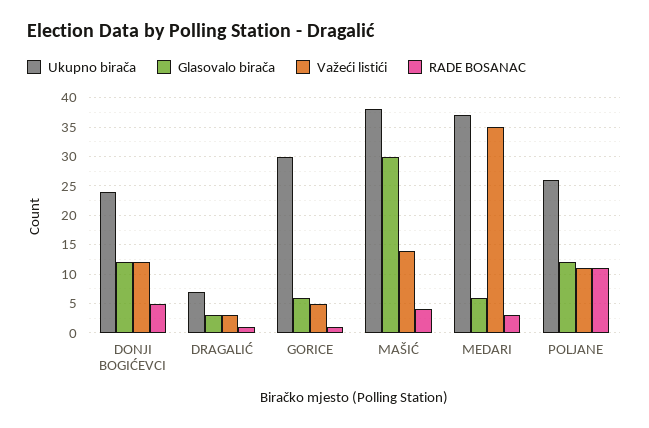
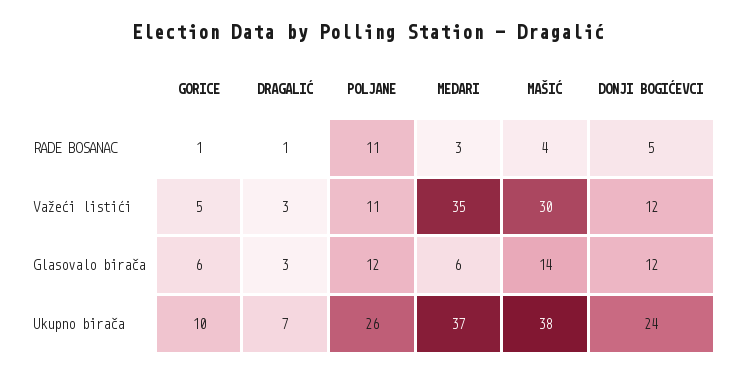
  {
    "Ukupno birača": {
      "DONJI BOGIĆEVCI": 24,
      "DRAGALIĆ": 7,
-     "GORICE": 30,
+     "GORICE": 10,
      "MAŠIĆ": 38,
      "MEDARI": 37,
      "POLJANE": 26
    },
    "Glasovalo birača": {
      "DONJI BOGIĆEVCI": 12,
      "DRAGALIĆ": 3,
      "GORICE": 6,
-     "MAŠIĆ": 30,
+     "MAŠIĆ": 14,
      "MEDARI": 6,
      "POLJANE": 12
    },
    "Važeći listići": {
      "DONJI BOGIĆEVCI": 12,
      "DRAGALIĆ": 3,
      "GORICE": 5,
-     "MAŠIĆ": 15,
+     "MAŠIĆ": 30,
      "MEDARI": 35,
      "POLJANE": 11
    },
    "RADE BOSANAC": {
      "DONJI BOGIĆEVCI": 5,
      "DRAGALIĆ": 1,
      "GORICE": 1,
      "MAŠIĆ": 4,
      "MEDARI": 3,
      "POLJANE": 11
    }
  }

